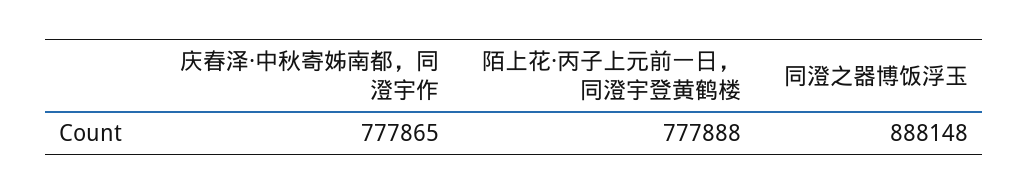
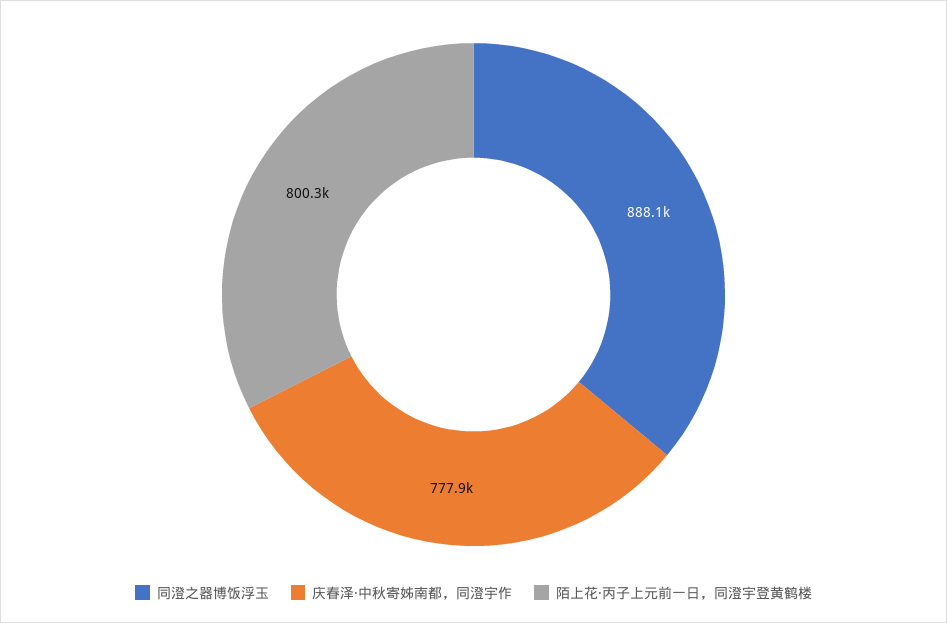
  {
    "庆春泽·中秋寄姊南都，同澄宇作": 777865,
-   "陌上花·丙子上元前一日，同澄宇登黄鹤楼": 777888,
+   "陌上花·丙子上元前一日，同澄宇登黄鹤楼": 800300,
    "同澄之器博饭浮玉": 888148
  }

